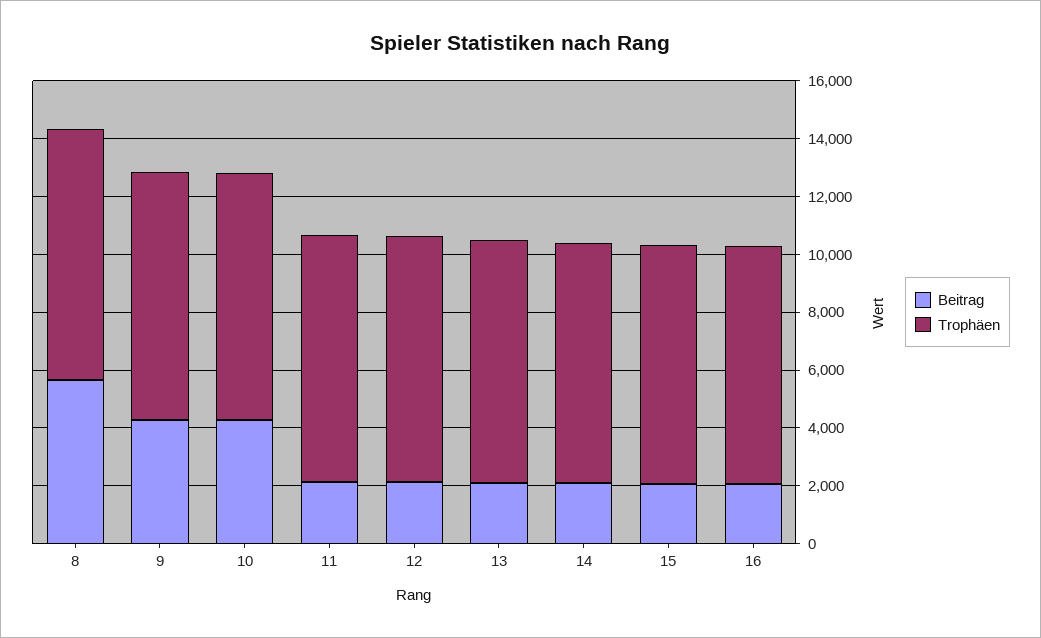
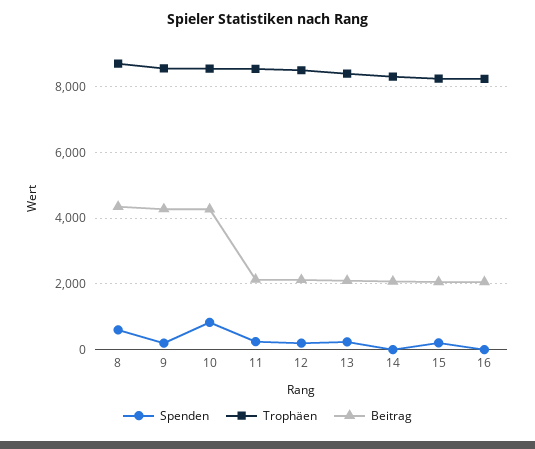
  {
    "Beitrag": {
-     "8": 5500,
+     "8": 4400,
      "9": 4200,
      "10": 4200,
      "11": 2200,
      "12": 2200,
      "13": 2200,
      "14": 2000,
      "15": 2000,
      "16": 2000
    },
    "Trophäen": {
      "8": 8800,
      "9": 8600,
      "10": 8600,
      "11": 8600,
      "12": 8600,
      "13": 8400,
      "14": 8400,
      "15": 8200,
      "16": 8200
-   }
+   },
+   "Spenden": {
+     "8": 600,
+     "9": 200,
+     "10": 800,
+     "11": 200,
+     "12": 200,
+     "13": 200,
+     "14": 0,
+     "15": 200,
+     "16": 0
+   }
  }

